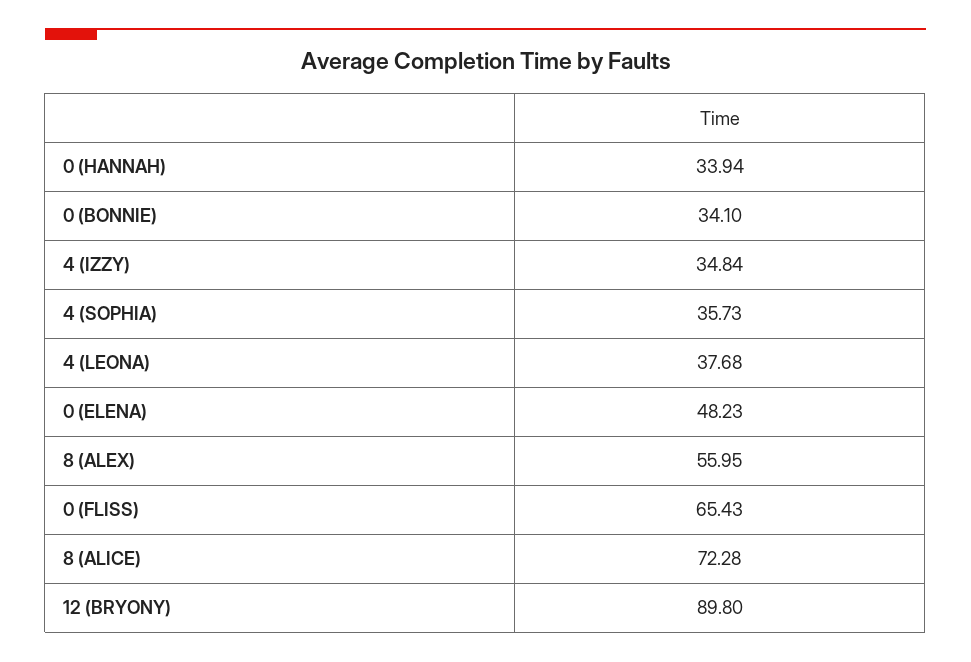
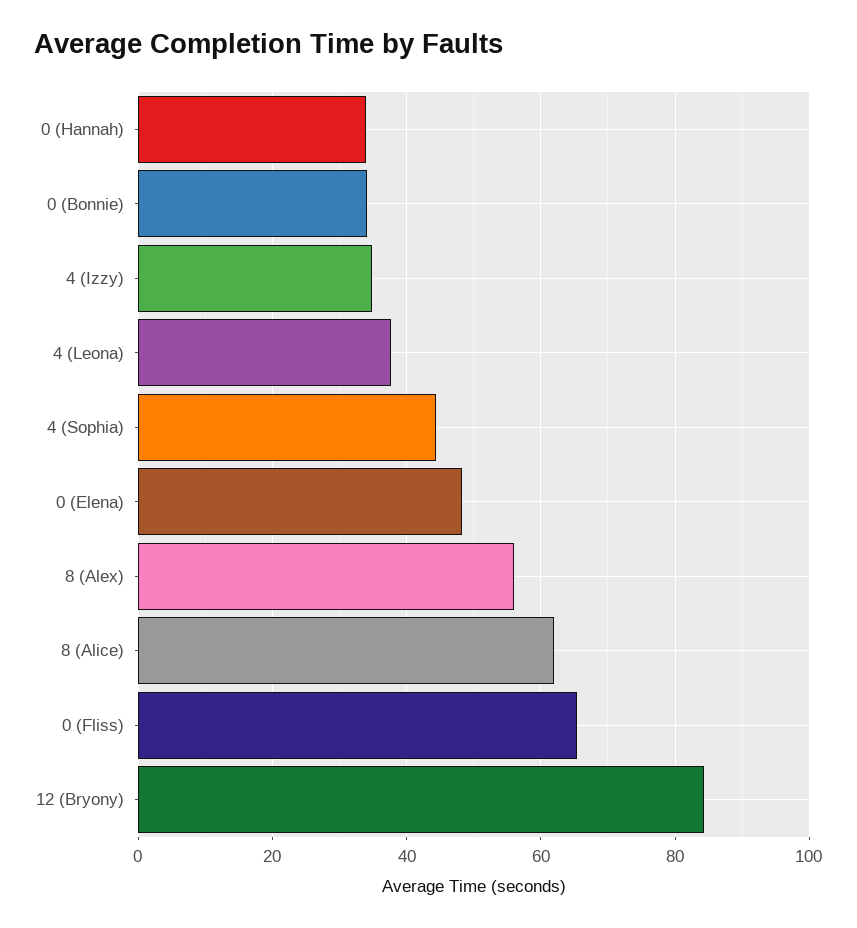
  {
    "0 (HANNAH)": 33.94,
    "0 (BONNIE)": 34.1,
    "4 (IZZY)": 34.84,
-   "4 (SOPHIA)": 35.73,
+   "4 (SOPHIA)": 44,
    "4 (LEONA)": 37.68,
    "0 (ELENA)": 48.23,
    "8 (ALEX)": 55.95,
    "0 (FLISS)": 65.43,
-   "8 (ALICE)": 72.28,
+   "8 (ALICE)": 62,
-   "12 (BRYONY)": 89.8
+   "12 (BRYONY)": 84
  }

